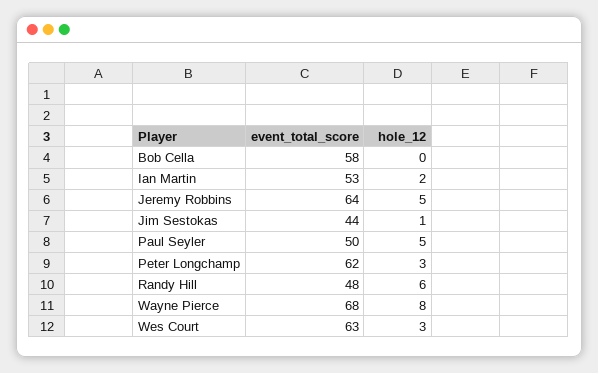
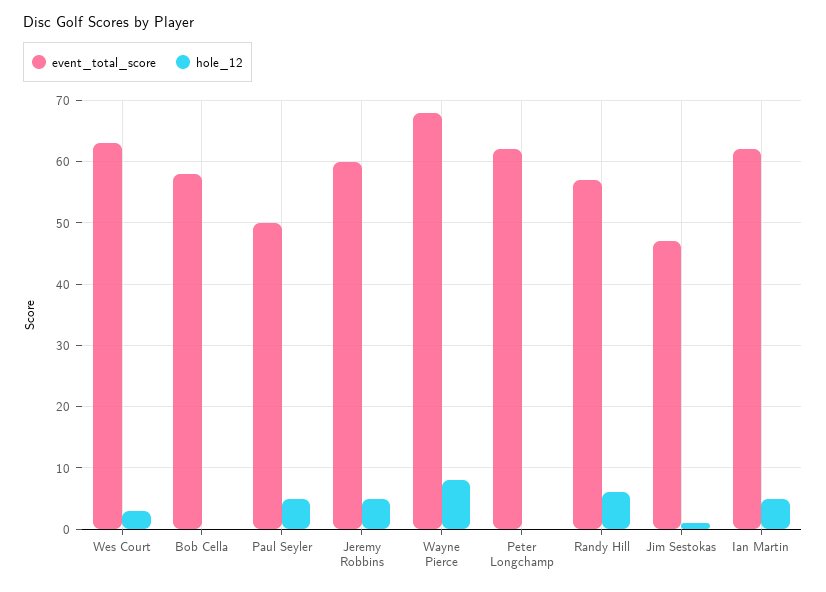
  {
    "event_total_score": {
      "Bob Cella": 58,
-     "Ian Martin": 53,
+     "Ian Martin": 62,
-     "Jeremy Robbins": 64,
+     "Jeremy Robbins": 60,
-     "Jim Sestokas": 44,
+     "Jim Sestokas": 47,
      "Paul Seyler": 50,
      "Peter Longchamp": 62,
-     "Randy Hill": 48,
+     "Randy Hill": 57,
      "Wayne Pierce": 68,
      "Wes Court": 63
    },
    "hole_12": {
      "Bob Cella": 0,
-     "Ian Martin": 2,
+     "Ian Martin": 5,
      "Jeremy Robbins": 5,
      "Jim Sestokas": 1,
      "Paul Seyler": 5,
-     "Peter Longchamp": 3,
+     "Peter Longchamp": 0,
      "Randy Hill": 6,
      "Wayne Pierce": 8,
      "Wes Court": 3
    }
  }

